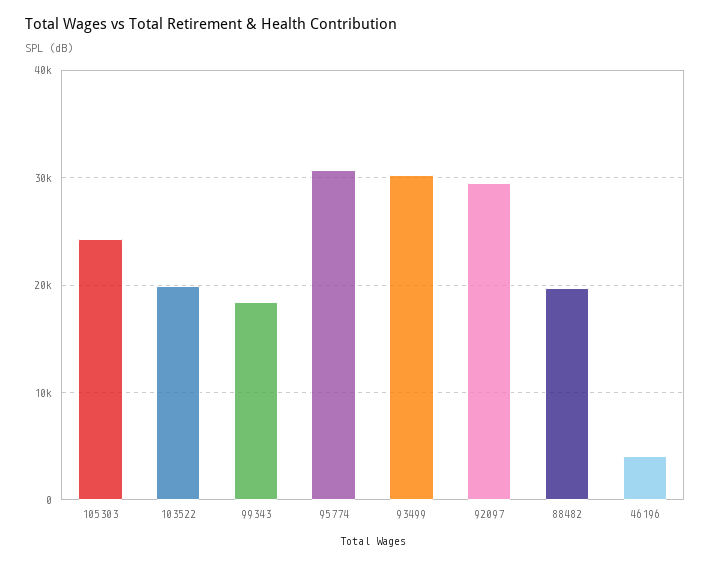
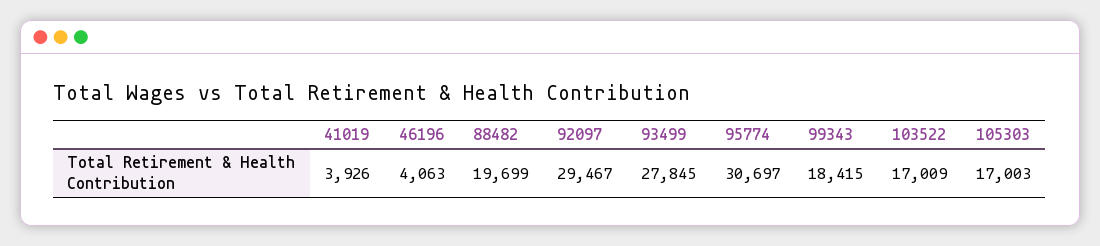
  {
-   "105303": 24000,
+   "105303": 17003,
-   "103522": 20000,
+   "103522": 17009,
    "99343": 18415,
    "95774": 30697,
-   "93499": 30000,
+   "93499": 27845,
    "92097": 29467,
    "88482": 19699,
-   "46196": 4063
+   "46196": 4063,
+   "41019": 3926
  }

